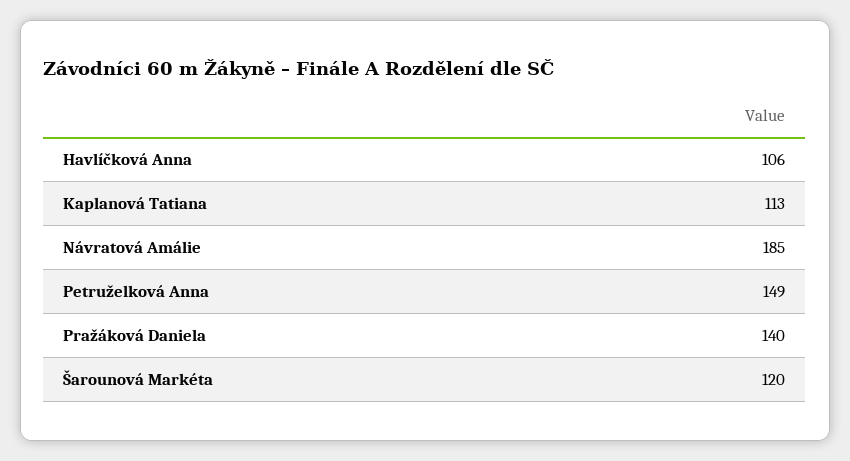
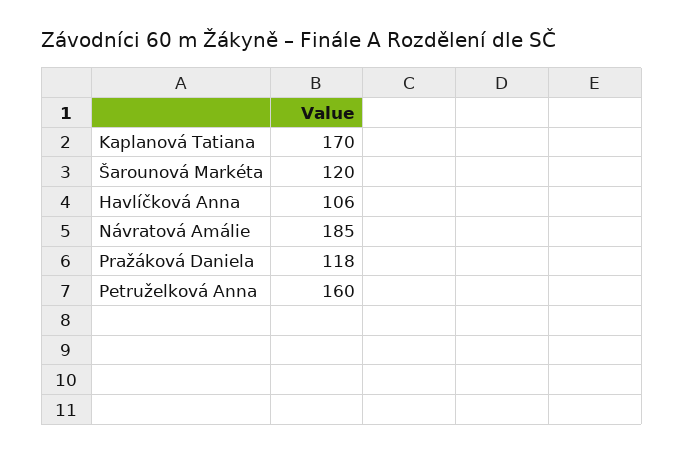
  {
    "Havlíčková Anna": 106,
-   "Kaplanová Tatiana": 113,
+   "Kaplanová Tatiana": 170,
    "Návratová Amálie": 185,
-   "Petruželková Anna": 149,
+   "Petruželková Anna": 160,
-   "Pražáková Daniela": 140,
+   "Pražáková Daniela": 118,
    "Šarounová Markéta": 120
  }

